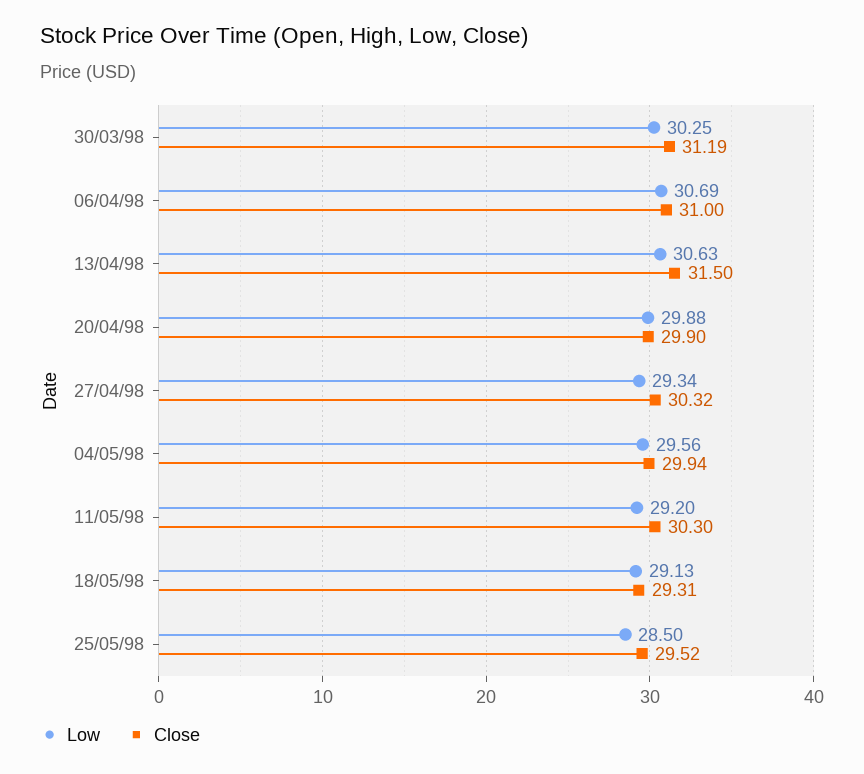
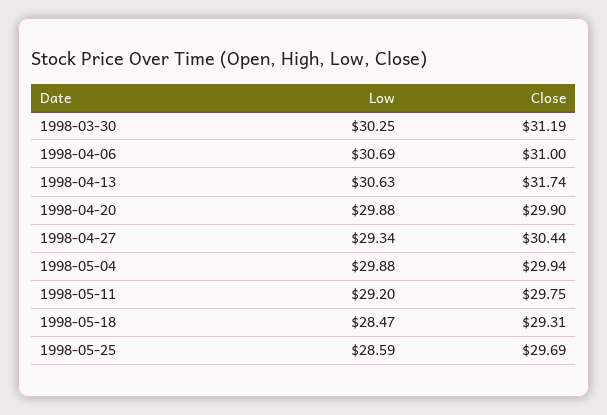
  {
    "Low": {
      "30/03/98": 30.25,
      "06/04/98": 30.69,
      "13/04/98": 30.63,
      "20/04/98": 29.88,
      "27/04/98": 29.34,
-     "04/05/98": 29.56,
+     "04/05/98": 29.88,
      "11/05/98": 29.2,
-     "18/05/98": 29.13,
+     "18/05/98": 28.47,
-     "25/05/98": 28.5
+     "25/05/98": 28.59
    },
    "Close": {
      "30/03/98": 31.19,
      "06/04/98": 31,
-     "13/04/98": 31.5,
+     "13/04/98": 31.74,
      "20/04/98": 29.9,
-     "27/04/98": 30.32,
+     "27/04/98": 30.44,
      "04/05/98": 29.94,
-     "11/05/98": 30.3,
+     "11/05/98": 29.75,
      "18/05/98": 29.31,
-     "25/05/98": 29.52
+     "25/05/98": 29.69
    }
  }

